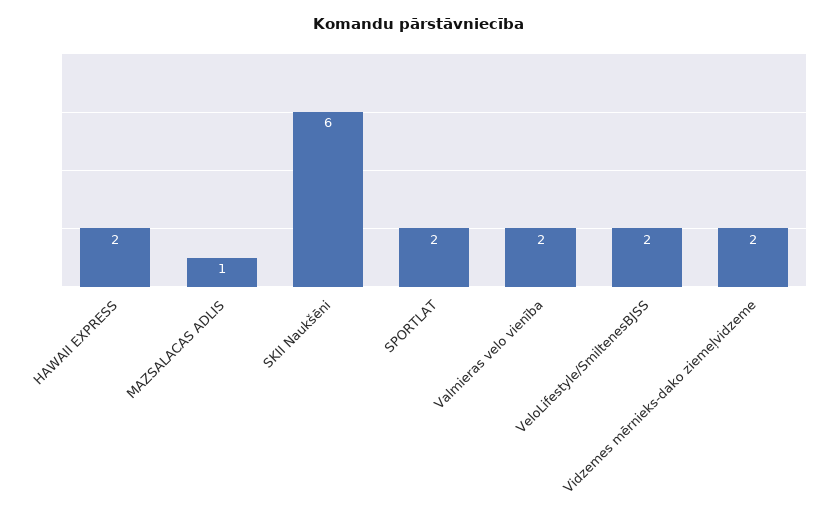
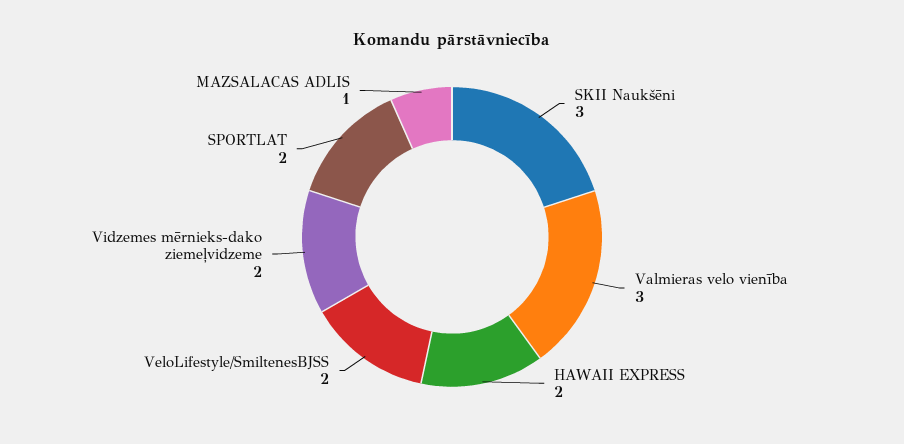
  {
    "HAWAII EXPRESS": 2,
    "MAZSALACAS ADLIS": 1,
-   "SKII Naukšēni": 6,
+   "SKII Naukšēni": 3,
    "SPORTLAT": 2,
-   "Valmieras velo vienība": 2,
+   "Valmieras velo vienība": 3,
    "VeloLifestyle/SmiltenesBJSS": 2,
    "Vidzemes mērnieks-dako ziemeļvidzeme": 2
  }

